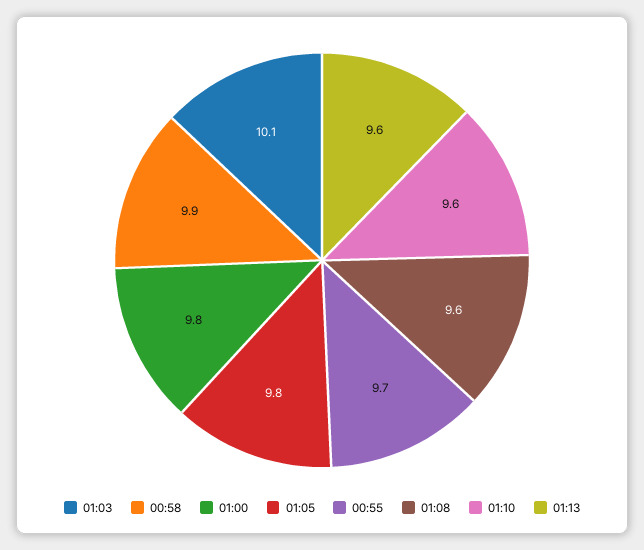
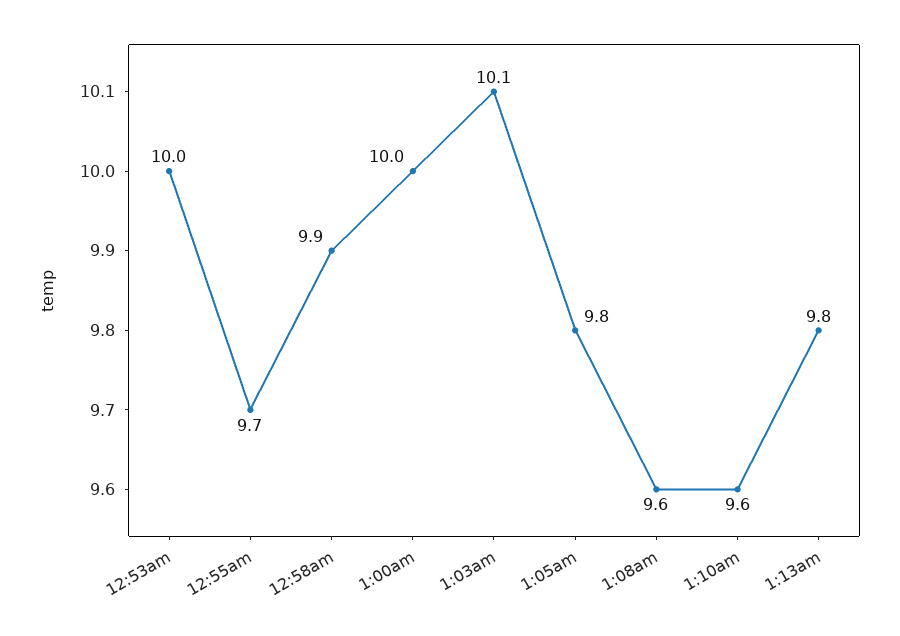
  {
    "01:03": 10.1,
    "00:58": 9.9,
-   "01:00": 9.8,
+   "01:00": 10,
    "01:05": 9.8,
    "00:55": 9.7,
    "01:08": 9.6,
    "01:10": 9.6,
-   "01:13": 9.6
+   "01:13": 9.8,
+   "12:53am": 10
  }

